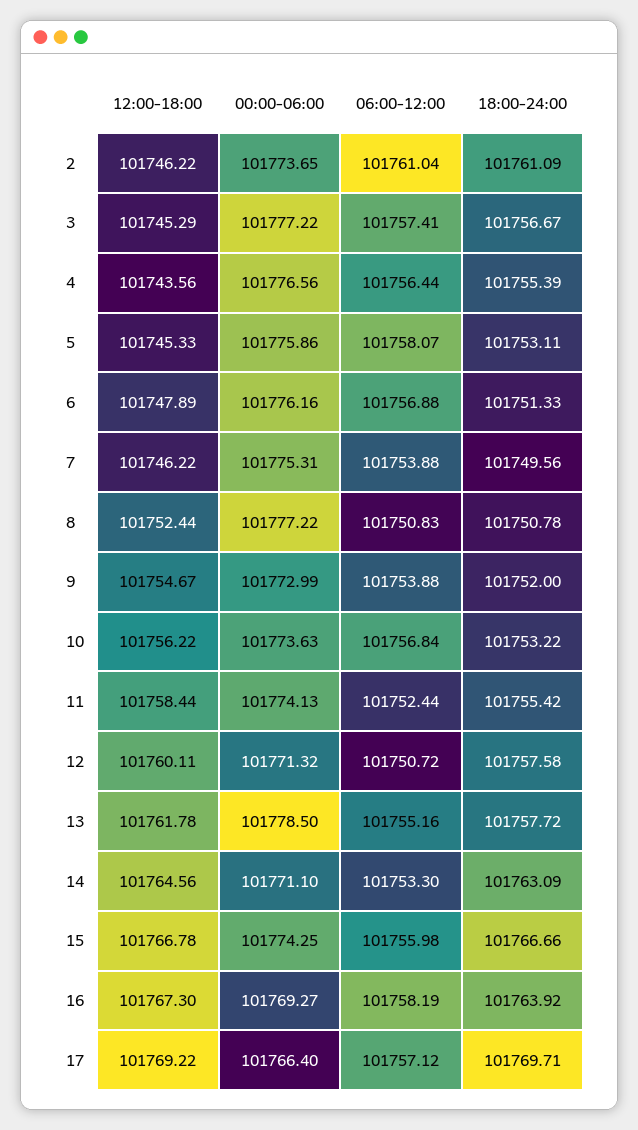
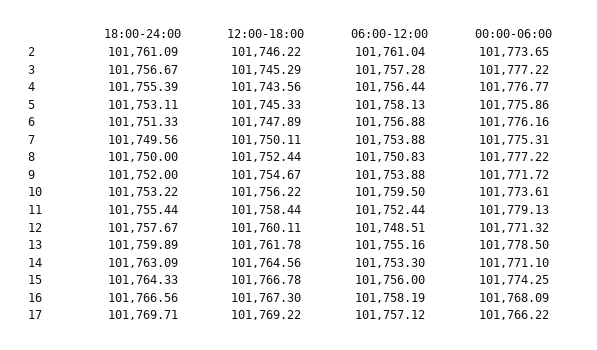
  {
    "12:00-18:00": {
      "2": 101746.22,
      "3": 101745.29,
      "4": 101743.56,
      "5": 101745.33,
      "6": 101747.89,
-     "7": 101746.22,
+     "7": 101750.11,
      "8": 101752.44,
      "9": 101754.67,
      "10": 101756.22,
      "11": 101758.44,
      "12": 101760.11,
      "13": 101761.78,
      "14": 101764.56,
      "15": 101766.78,
      "16": 101767.3,
      "17": 101769.22
    },
    "00:00-06:00": {
      "2": 101773.65,
      "3": 101777.22,
-     "4": 101776.56,
+     "4": 101776.77,
      "5": 101775.86,
      "6": 101776.16,
      "7": 101775.31,
      "8": 101777.22,
-     "9": 101772.99,
+     "9": 101771.72,
-     "10": 101773.63,
+     "10": 101773.61,
-     "11": 101774.13,
+     "11": 101779.13,
      "12": 101771.32,
      "13": 101778.5,
      "14": 101771.1,
      "15": 101774.25,
-     "16": 101769.27,
+     "16": 101768.09,
-     "17": 101766.4
+     "17": 101766.22
    },
    "06:00-12:00": {
      "2": 101761.04,
-     "3": 101757.41,
+     "3": 101757.28,
      "4": 101756.44,
-     "5": 101758.07,
+     "5": 101758.13,
      "6": 101756.88,
      "7": 101753.88,
      "8": 101750.83,
      "9": 101753.88,
-     "10": 101756.84,
+     "10": 101759.5,
      "11": 101752.44,
-     "12": 101750.72,
+     "12": 101748.51,
      "13": 101755.16,
      "14": 101753.3,
-     "15": 101755.98,
+     "15": 101756,
      "16": 101758.19,
      "17": 101757.12
    },
    "18:00-24:00": {
      "2": 101761.09,
      "3": 101756.67,
      "4": 101755.39,
      "5": 101753.11,
      "6": 101751.33,
      "7": 101749.56,
-     "8": 101750.78,
+     "8": 101750,
      "9": 101752,
      "10": 101753.22,
-     "11": 101755.42,
+     "11": 101755.44,
-     "12": 101757.58,
+     "12": 101757.67,
-     "13": 101757.72,
+     "13": 101759.89,
      "14": 101763.09,
-     "15": 101766.66,
+     "15": 101764.33,
-     "16": 101763.92,
+     "16": 101766.56,
      "17": 101769.71
    }
  }

